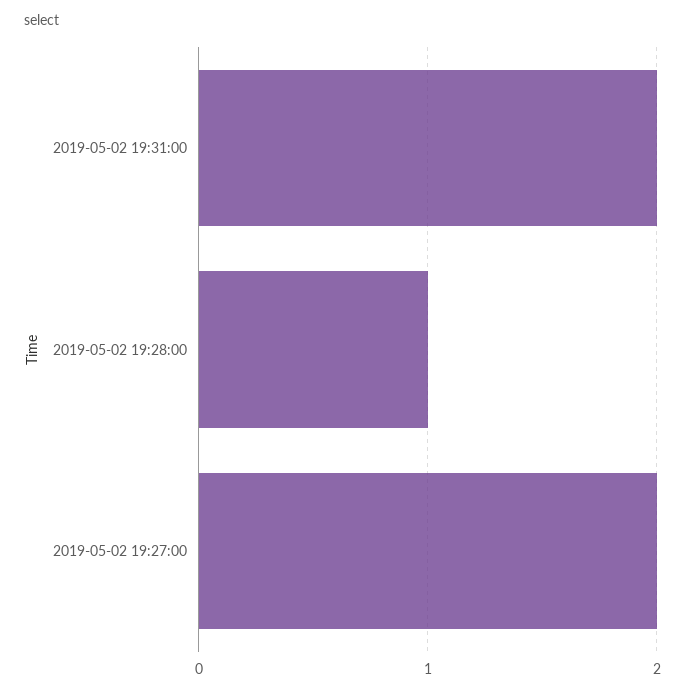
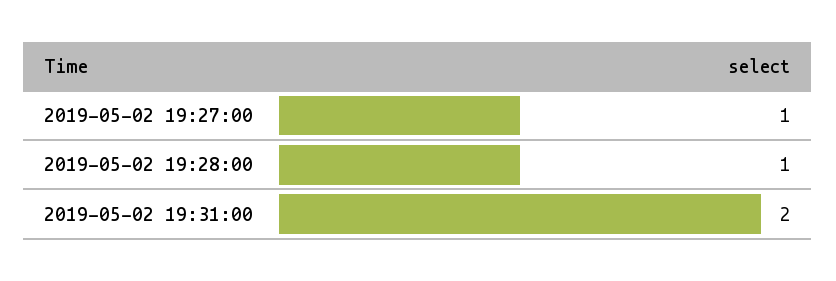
  {
    "2019-05-02 19:31:00": 2,
    "2019-05-02 19:28:00": 1,
-   "2019-05-02 19:27:00": 2
+   "2019-05-02 19:27:00": 1
  }

